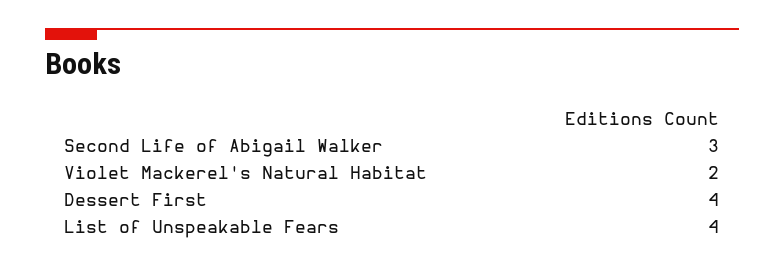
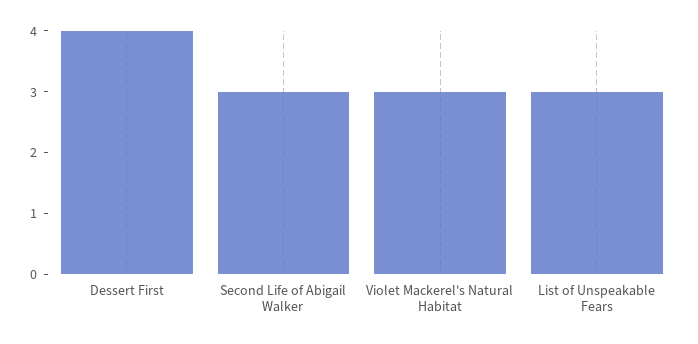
  {
    "Second Life of Abigail Walker": 3,
-   "Violet Mackerel's Natural Habitat": 2,
+   "Violet Mackerel's Natural Habitat": 3,
    "Dessert First": 4,
-   "List of Unspeakable Fears": 4
+   "List of Unspeakable Fears": 3
  }

